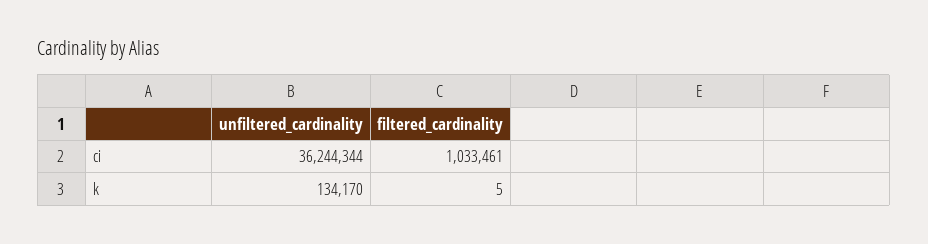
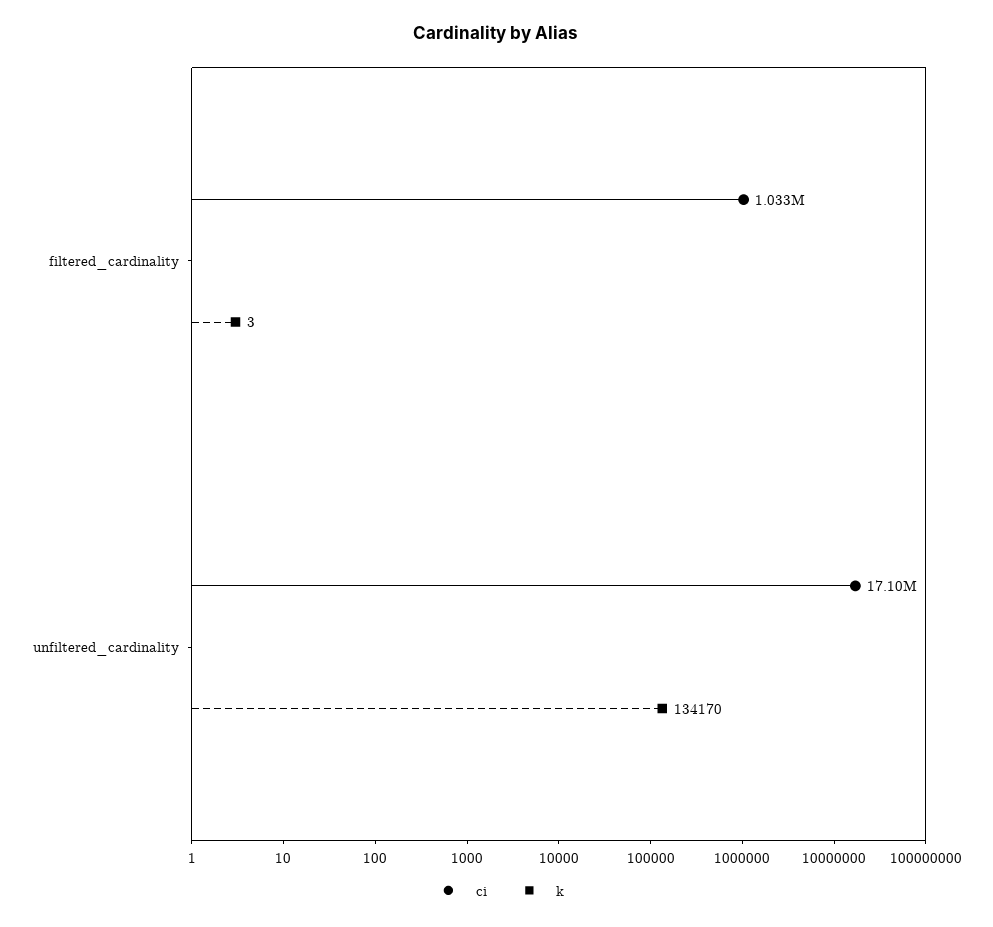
  {
    "ci": {
-     "unfiltered_cardinality": 36244344,
+     "unfiltered_cardinality": 17100000,
      "filtered_cardinality": 1033461
    },
    "k": {
      "unfiltered_cardinality": 134170,
-     "filtered_cardinality": 5
+     "filtered_cardinality": 3
    }
  }

